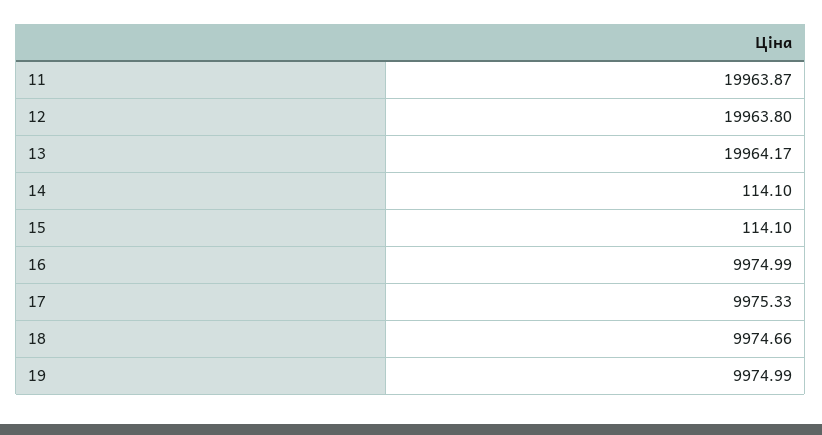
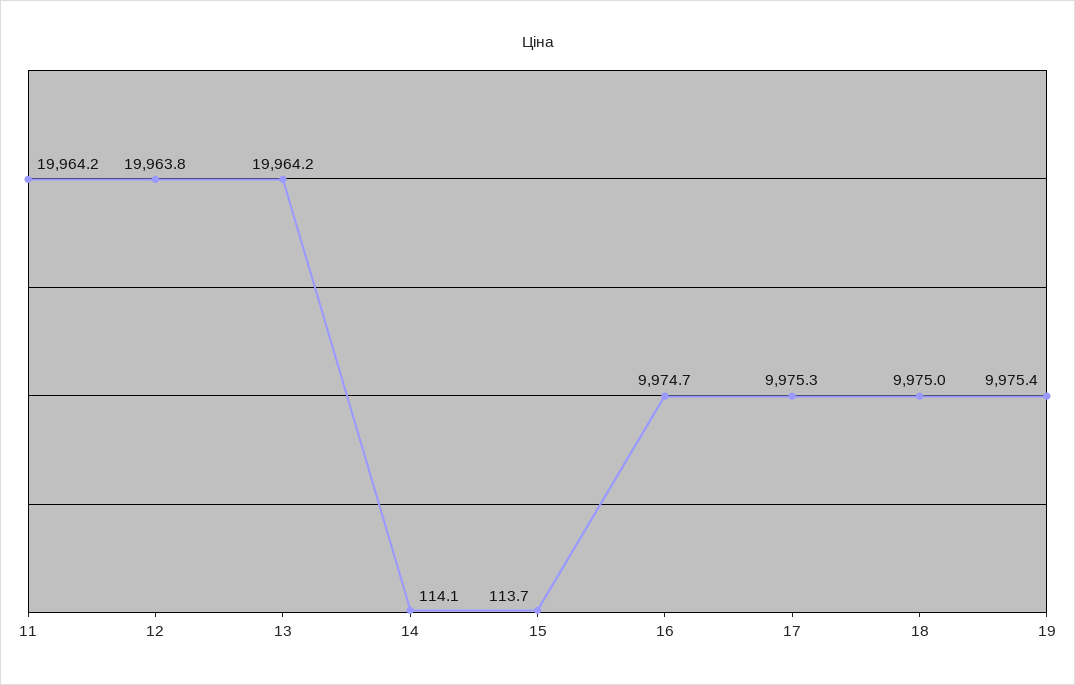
  {
-   "11": 19963.87,
+   "11": 19964.2,
    "12": 19963.8,
    "13": 19964.17,
    "14": 114.1,
-   "15": 114.1,
+   "15": 113.7,
-   "16": 9974.99,
+   "16": 9974.7,
    "17": 9975.33,
-   "18": 9974.66,
+   "18": 9975,
-   "19": 9974.99
+   "19": 9975.4
  }

